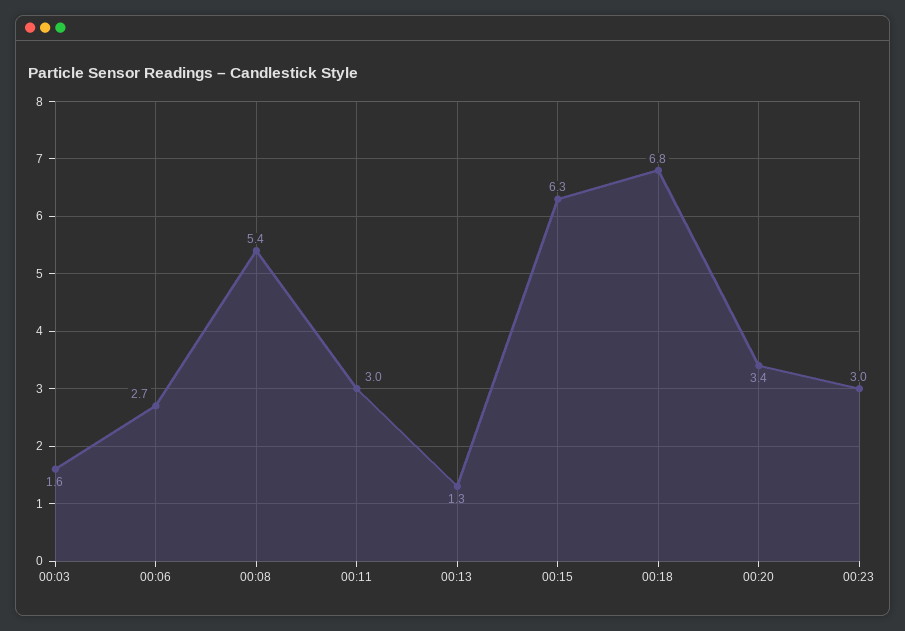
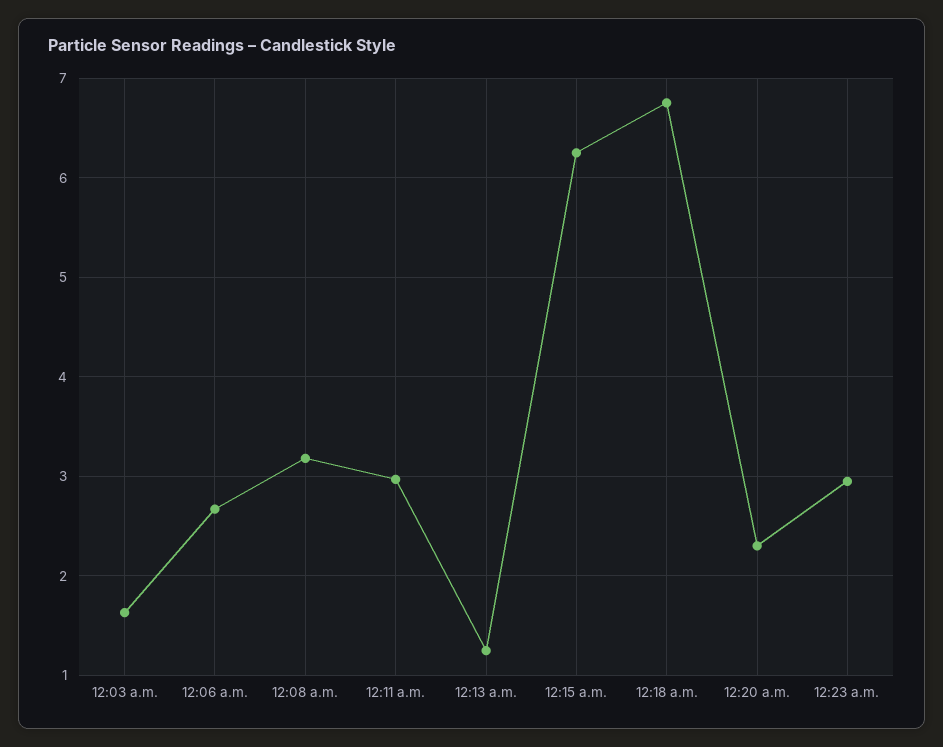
  {
    "00:03": 1.6,
    "00:06": 2.7,
-   "00:08": 5.4,
+   "00:08": 3.2,
    "00:11": 3,
    "00:13": 1.3,
    "00:15": 6.3,
    "00:18": 6.8,
-   "00:20": 3.4,
+   "00:20": 2.3,
    "00:23": 3
  }

